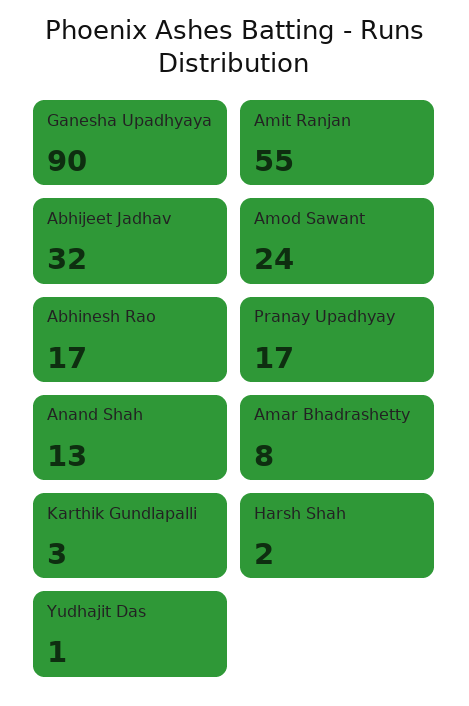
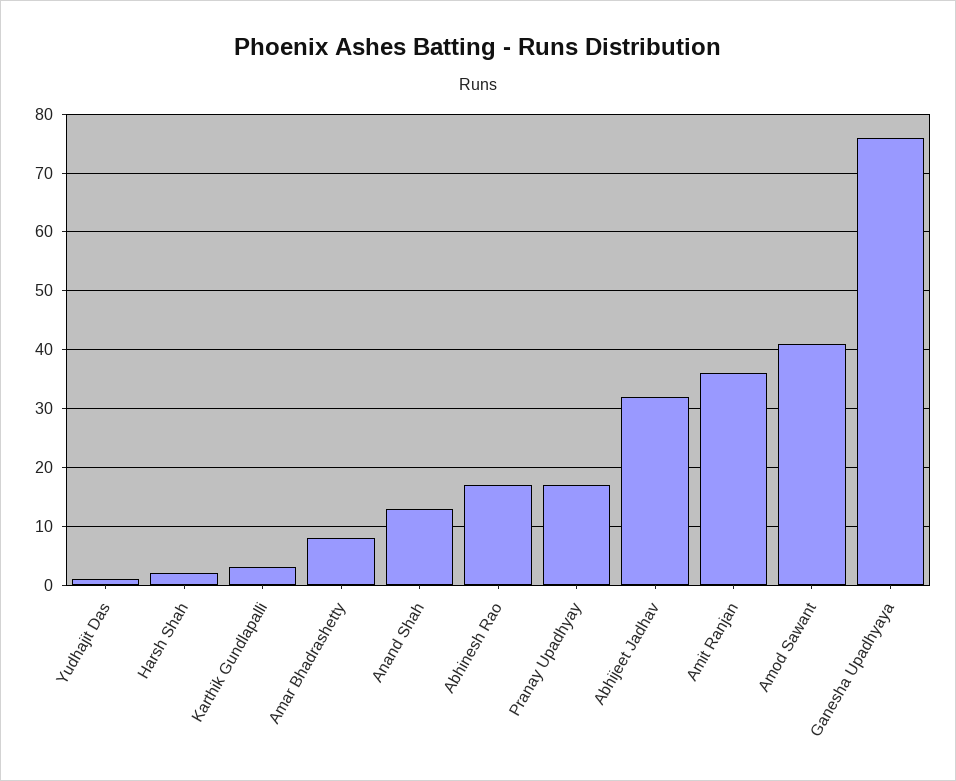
  {
-   "Ganesha Upadhyaya": 90,
+   "Ganesha Upadhyaya": 75,
-   "Amit Ranjan": 55,
+   "Amit Ranjan": 35,
    "Abhijeet Jadhav": 32,
-   "Amod Sawant": 24,
+   "Amod Sawant": 40,
    "Abhinesh Rao": 17,
    "Pranay Upadhyay": 17,
    "Anand Shah": 13,
    "Amar Bhadrashetty": 8,
    "Karthik Gundlapalli": 3,
    "Harsh Shah": 2,
    "Yudhajit Das": 1
  }

